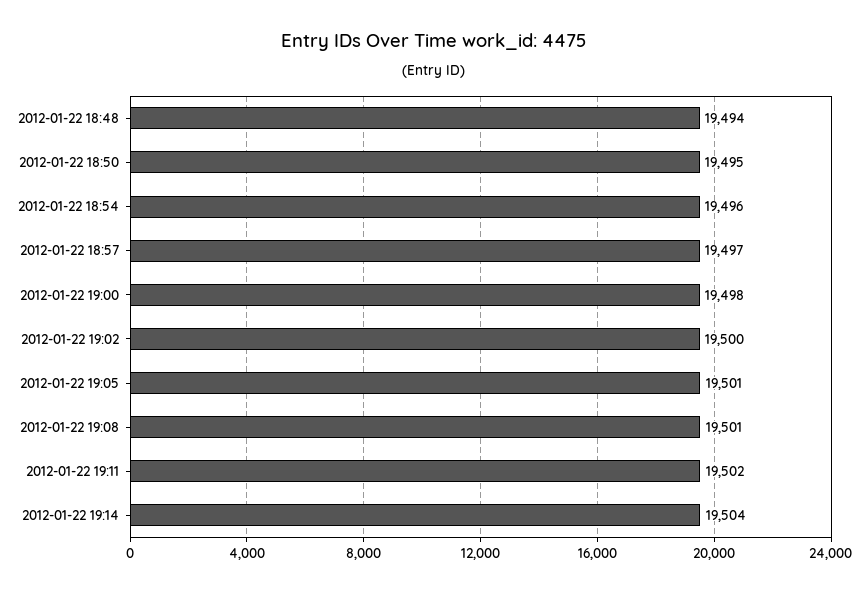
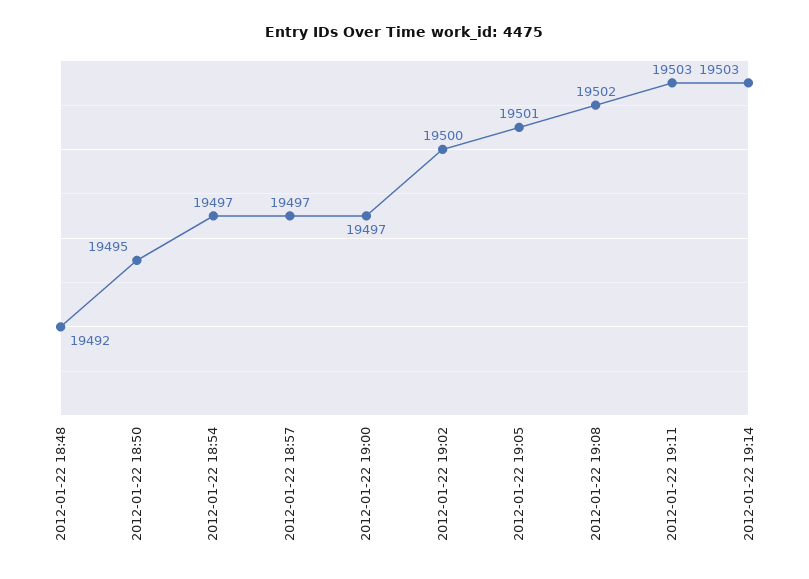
  {
-   "2012-01-22 18:48": 19494,
+   "2012-01-22 18:48": 19492,
    "2012-01-22 18:50": 19495,
-   "2012-01-22 18:54": 19496,
+   "2012-01-22 18:54": 19497,
    "2012-01-22 18:57": 19497,
-   "2012-01-22 19:00": 19498,
+   "2012-01-22 19:00": 19497,
    "2012-01-22 19:02": 19500,
    "2012-01-22 19:05": 19501,
-   "2012-01-22 19:08": 19501,
+   "2012-01-22 19:08": 19502,
-   "2012-01-22 19:11": 19502,
+   "2012-01-22 19:11": 19503,
-   "2012-01-22 19:14": 19504
+   "2012-01-22 19:14": 19503
  }

